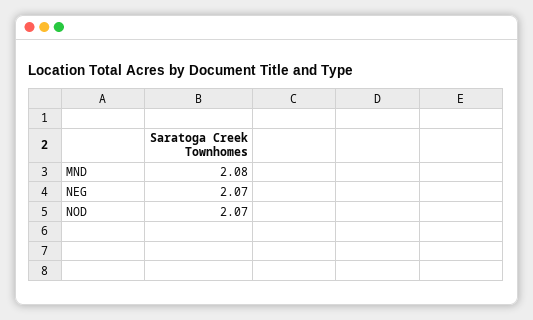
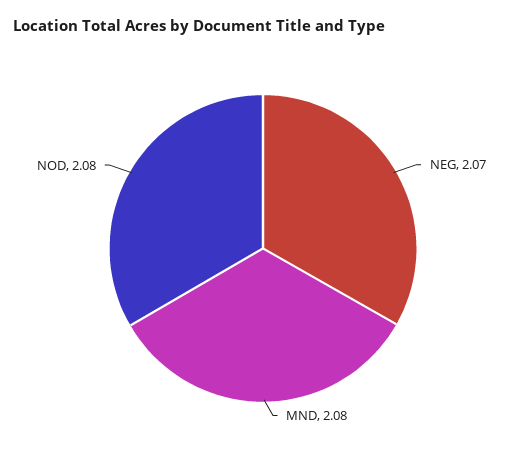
  {
    "MND": 2.08,
    "NEG": 2.07,
-   "NOD": 2.07
+   "NOD": 2.08
  }

